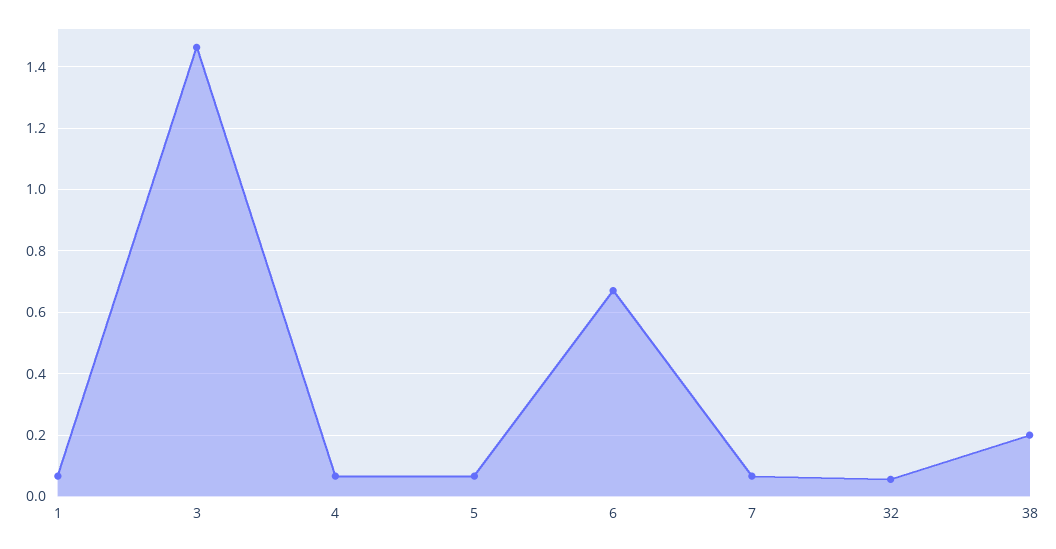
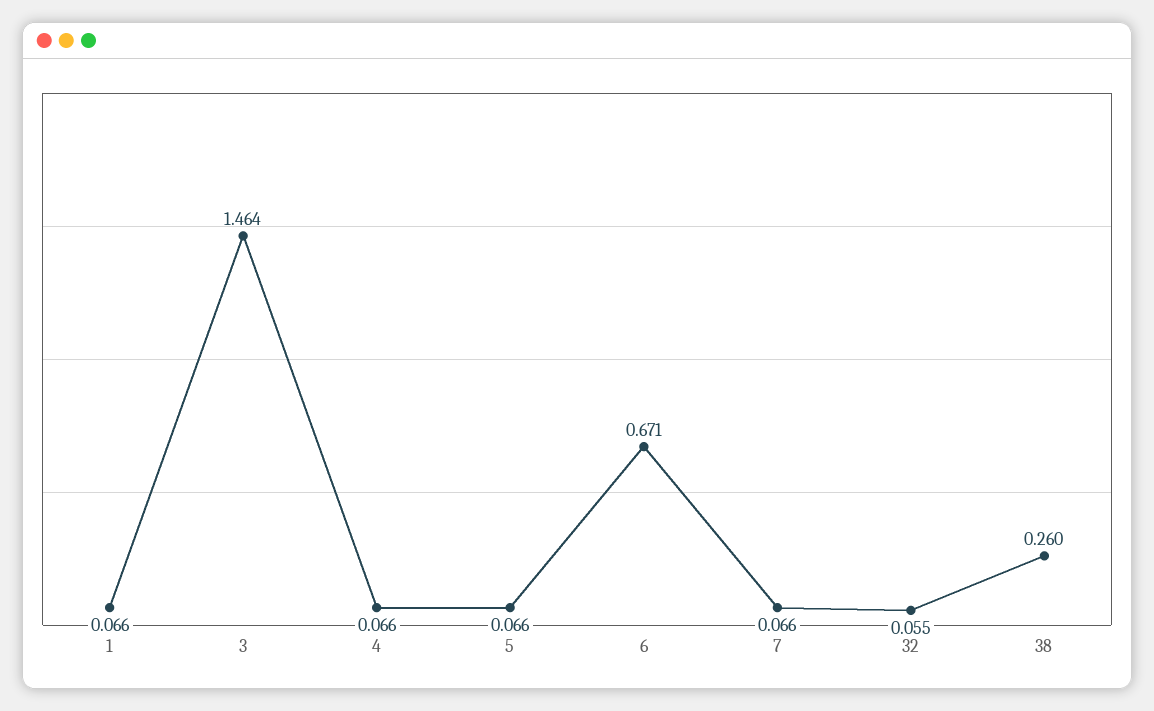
  {
    "1": 0.066,
    "3": 1.464,
    "4": 0.066,
    "5": 0.066,
    "6": 0.671,
    "7": 0.066,
    "32": 0.055,
-   "38": 0.2
+   "38": 0.26
  }

